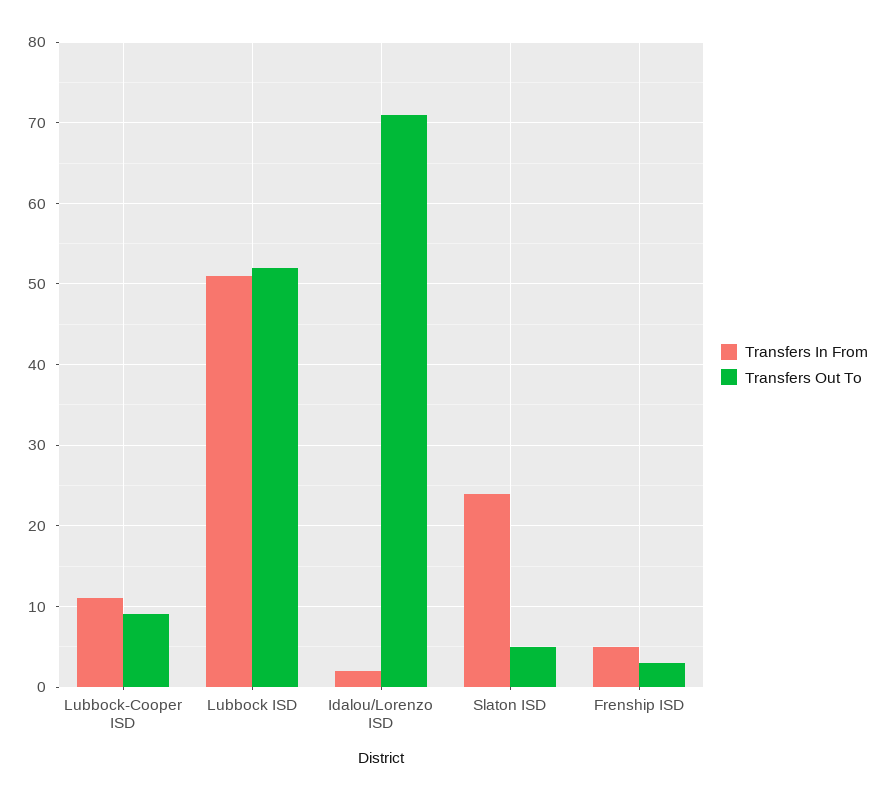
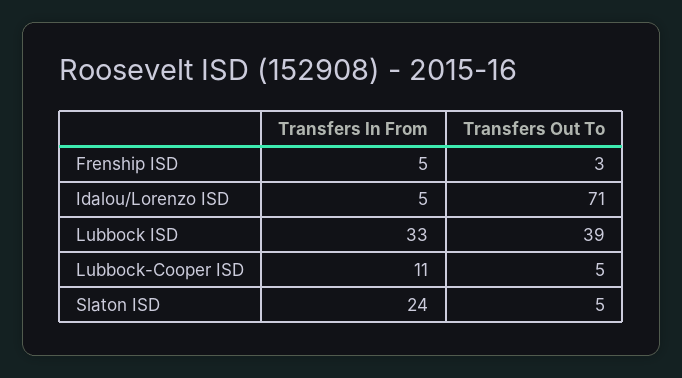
  {
    "Transfers In From": {
      "Lubbock-Cooper ISD": 11,
-     "Lubbock ISD": 51,
+     "Lubbock ISD": 33,
-     "Idalou/Lorenzo ISD": 2,
+     "Idalou/Lorenzo ISD": 5,
      "Slaton ISD": 24,
      "Frenship ISD": 5
    },
    "Transfers Out To": {
-     "Lubbock-Cooper ISD": 9,
+     "Lubbock-Cooper ISD": 5,
-     "Lubbock ISD": 52,
+     "Lubbock ISD": 39,
      "Idalou/Lorenzo ISD": 71,
      "Slaton ISD": 5,
      "Frenship ISD": 3
    }
  }

